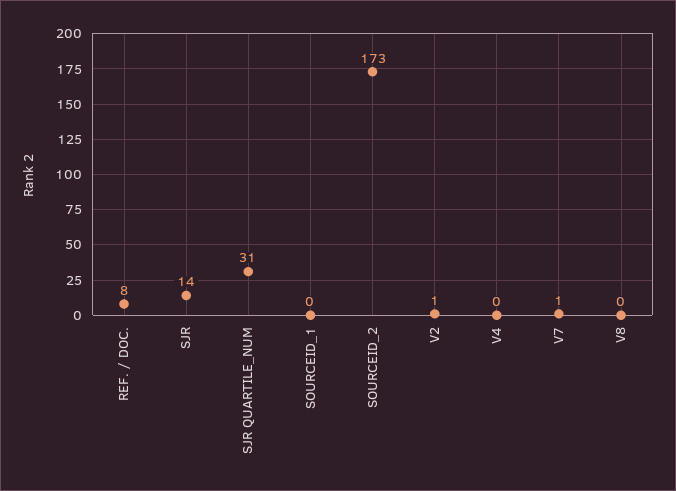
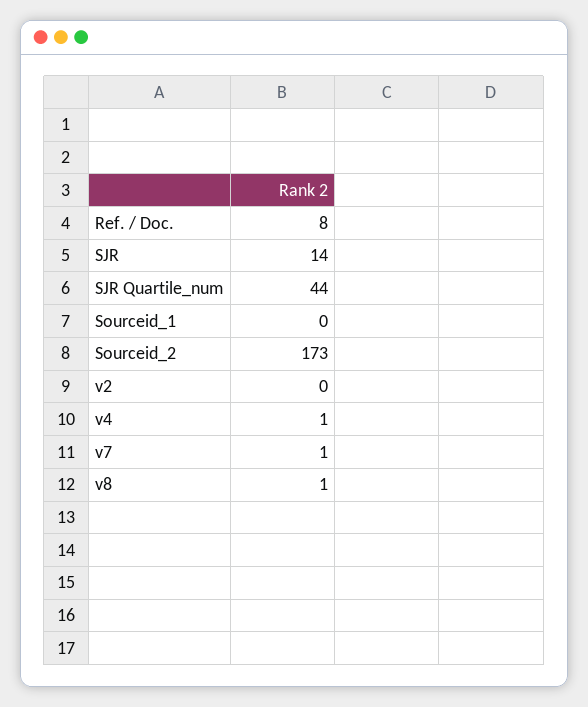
  {
    "REF. / DOC.": 8,
    "SJR": 14,
-   "SJR QUARTILE_NUM": 31,
+   "SJR QUARTILE_NUM": 44,
    "SOURCEID_1": 0,
    "SOURCEID_2": 173,
-   "V2": 1,
+   "V2": 0,
-   "V4": 0,
+   "V4": 1,
    "V7": 1,
-   "V8": 0
+   "V8": 1
  }

